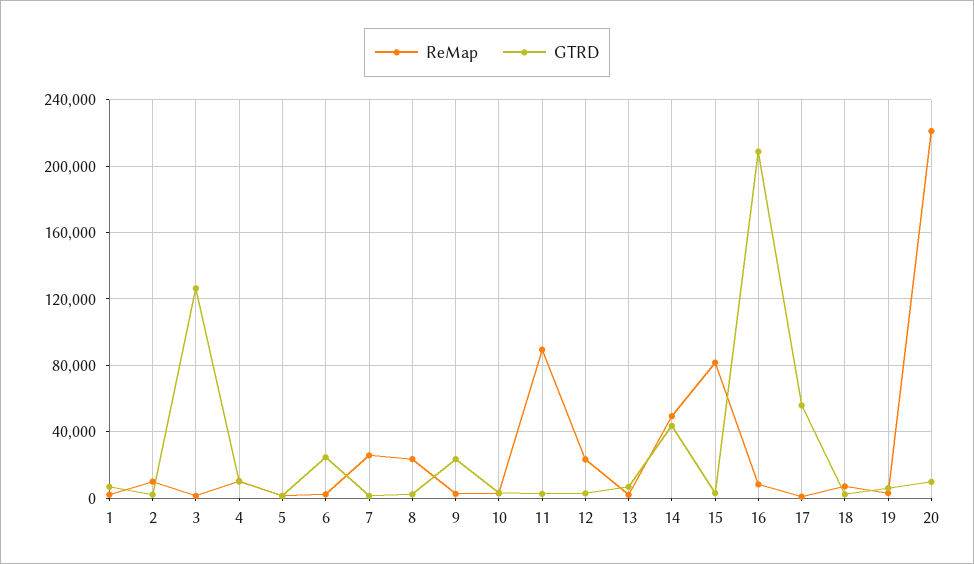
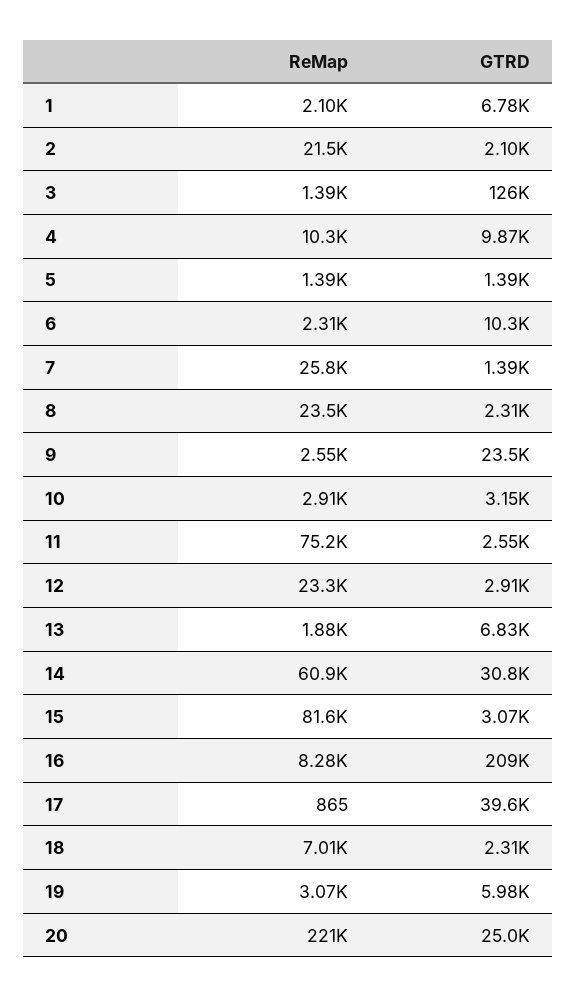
  {
    "ReMap": {
      "1": 2100,
-     "2": 10000,
+     "2": 21500,
      "3": 1390,
      "4": 10300,
      "5": 1390,
      "6": 2310,
      "7": 25800,
      "8": 23500,
      "9": 2550,
      "10": 2910,
-     "11": 90000,
+     "11": 75200,
      "12": 23300,
      "13": 1880,
-     "14": 50000,
+     "14": 60900,
      "15": 81600,
      "16": 8280,
      "17": 865,
      "18": 7010,
      "19": 3070,
      "20": 221000
    },
    "GTRD": {
      "1": 6780,
      "2": 2100,
      "3": 126000,
      "4": 9870,
      "5": 1390,
-     "6": 25000,
+     "6": 10300,
      "7": 1390,
      "8": 2310,
      "9": 23500,
      "10": 3150,
      "11": 2550,
      "12": 2910,
      "13": 6830,
-     "14": 45000,
+     "14": 30800,
      "15": 3070,
      "16": 209000,
-     "17": 55000,
+     "17": 39600,
      "18": 2310,
      "19": 5980,
-     "20": 10000
+     "20": 25000
    }
  }

